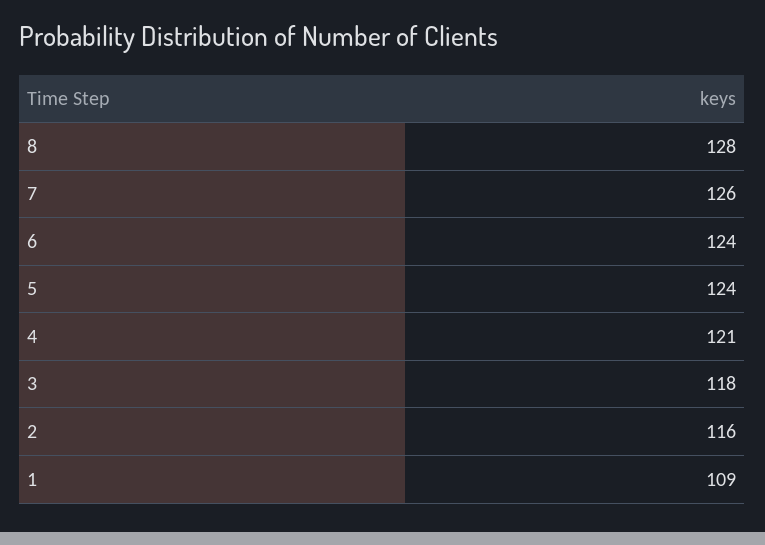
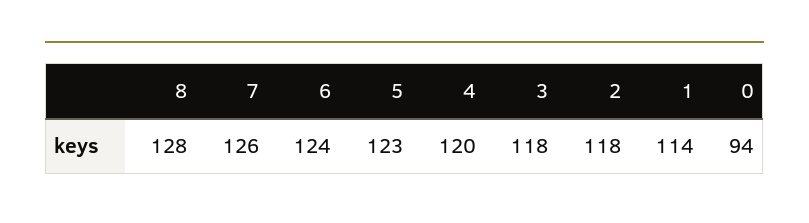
  {
    "8": 128,
    "7": 126,
    "6": 124,
-   "5": 124,
+   "5": 123,
-   "4": 121,
+   "4": 120,
    "3": 118,
-   "2": 116,
+   "2": 118,
-   "1": 109
+   "1": 114,
+   "0": 94
  }

